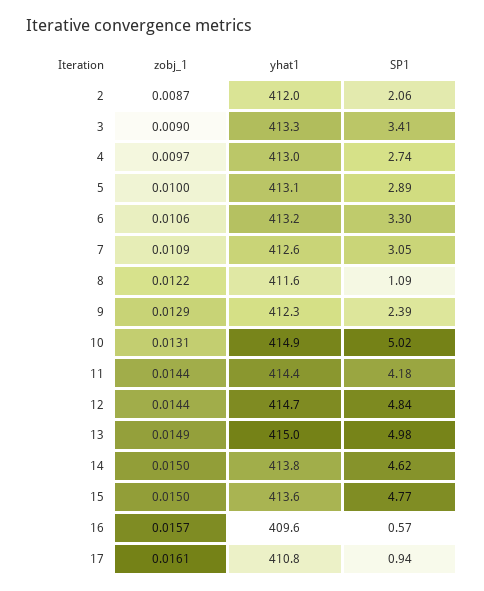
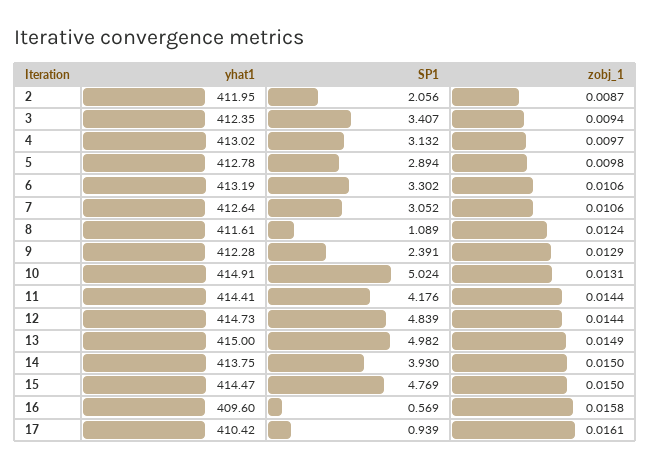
  {
    "zobj_1": {
      "2": 0.0087,
-     "3": 0.009,
+     "3": 0.0094,
      "4": 0.0097,
-     "5": 0.01,
+     "5": 0.0098,
      "6": 0.0106,
-     "7": 0.0109,
+     "7": 0.0106,
-     "8": 0.0122,
+     "8": 0.0124,
      "9": 0.0129,
      "10": 0.0131,
      "11": 0.0144,
      "12": 0.0144,
      "13": 0.0149,
      "14": 0.015,
      "15": 0.015,
-     "16": 0.0157,
+     "16": 0.0158,
      "17": 0.0161
    },
    "yhat1": {
      "2": 411.95,
-     "3": 413.3,
+     "3": 412.35,
      "4": 413.02,
-     "5": 413.1,
+     "5": 412.78,
      "6": 413.19,
      "7": 412.64,
      "8": 411.61,
      "9": 412.28,
      "10": 414.91,
      "11": 414.41,
      "12": 414.73,
      "13": 415,
      "14": 413.75,
-     "15": 413.6,
+     "15": 414.47,
      "16": 409.6,
-     "17": 410.8
+     "17": 410.42
    },
    "SP1": {
      "2": 2.056,
      "3": 3.407,
-     "4": 2.74,
+     "4": 3.132,
      "5": 2.894,
      "6": 3.302,
      "7": 3.052,
      "8": 1.089,
      "9": 2.391,
      "10": 5.024,
      "11": 4.176,
      "12": 4.839,
      "13": 4.982,
-     "14": 4.62,
+     "14": 3.93,
      "15": 4.769,
      "16": 0.569,
      "17": 0.939
    }
  }

